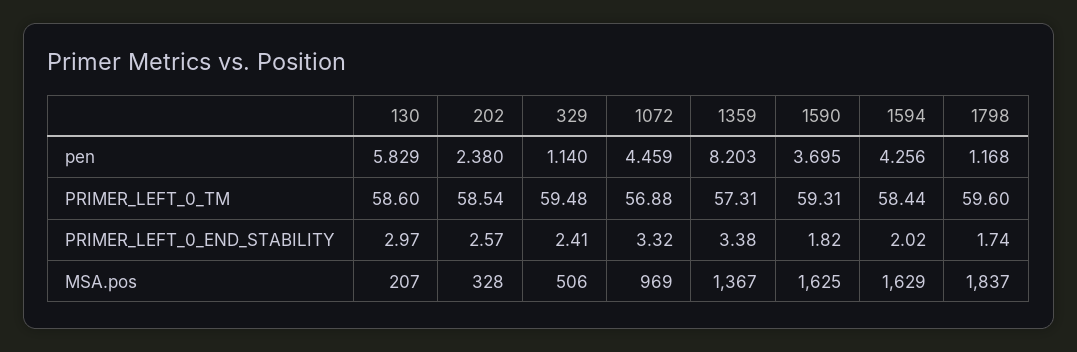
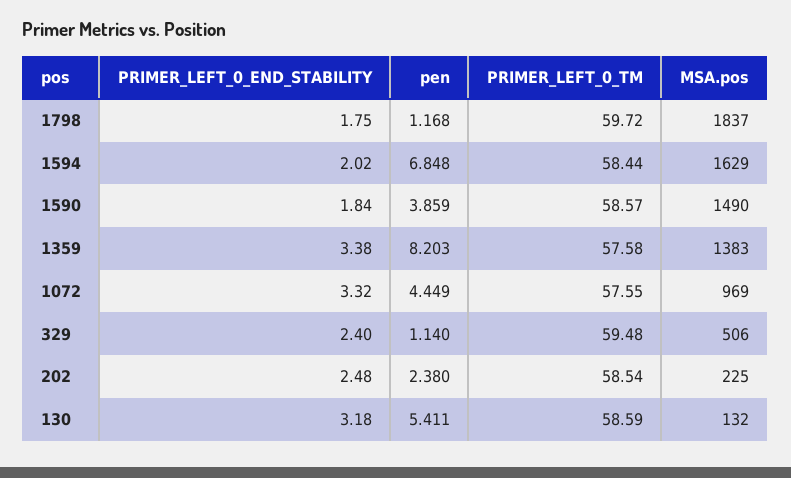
  {
    "130": {
-     "pen": 5.829,
+     "pen": 5.411,
-     "PRIMER_LEFT_0_TM": 58.6,
+     "PRIMER_LEFT_0_TM": 58.59,
-     "PRIMER_LEFT_0_END_STABILITY": 2.97,
+     "PRIMER_LEFT_0_END_STABILITY": 3.18,
-     "MSA.pos": 207
+     "MSA.pos": 132
    },
    "202": {
      "pen": 2.38,
      "PRIMER_LEFT_0_TM": 58.54,
-     "PRIMER_LEFT_0_END_STABILITY": 2.57,
+     "PRIMER_LEFT_0_END_STABILITY": 2.48,
-     "MSA.pos": 328
+     "MSA.pos": 225
    },
    "329": {
      "pen": 1.14,
      "PRIMER_LEFT_0_TM": 59.48,
-     "PRIMER_LEFT_0_END_STABILITY": 2.41,
+     "PRIMER_LEFT_0_END_STABILITY": 2.4,
      "MSA.pos": 506
    },
    "1072": {
-     "pen": 4.459,
+     "pen": 4.449,
-     "PRIMER_LEFT_0_TM": 56.88,
+     "PRIMER_LEFT_0_TM": 57.55,
      "PRIMER_LEFT_0_END_STABILITY": 3.32,
      "MSA.pos": 969
    },
    "1359": {
      "pen": 8.203,
-     "PRIMER_LEFT_0_TM": 57.31,
+     "PRIMER_LEFT_0_TM": 57.58,
      "PRIMER_LEFT_0_END_STABILITY": 3.38,
-     "MSA.pos": 1367
+     "MSA.pos": 1383
    },
    "1590": {
-     "pen": 3.695,
+     "pen": 3.859,
-     "PRIMER_LEFT_0_TM": 59.31,
+     "PRIMER_LEFT_0_TM": 58.57,
-     "PRIMER_LEFT_0_END_STABILITY": 1.82,
+     "PRIMER_LEFT_0_END_STABILITY": 1.84,
-     "MSA.pos": 1625
+     "MSA.pos": 1490
    },
    "1594": {
-     "pen": 4.256,
+     "pen": 6.848,
      "PRIMER_LEFT_0_TM": 58.44,
      "PRIMER_LEFT_0_END_STABILITY": 2.02,
      "MSA.pos": 1629
    },
    "1798": {
      "pen": 1.168,
-     "PRIMER_LEFT_0_TM": 59.6,
+     "PRIMER_LEFT_0_TM": 59.72,
-     "PRIMER_LEFT_0_END_STABILITY": 1.74,
+     "PRIMER_LEFT_0_END_STABILITY": 1.75,
      "MSA.pos": 1837
    }
  }

